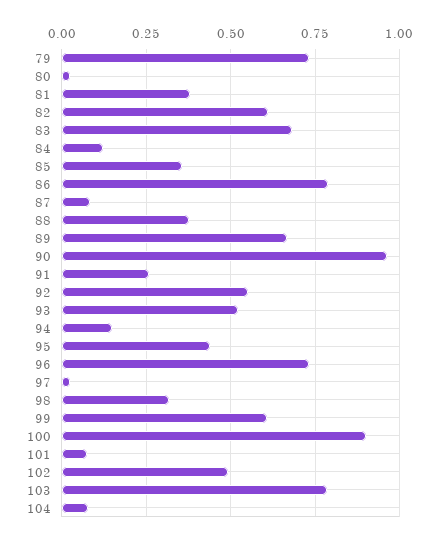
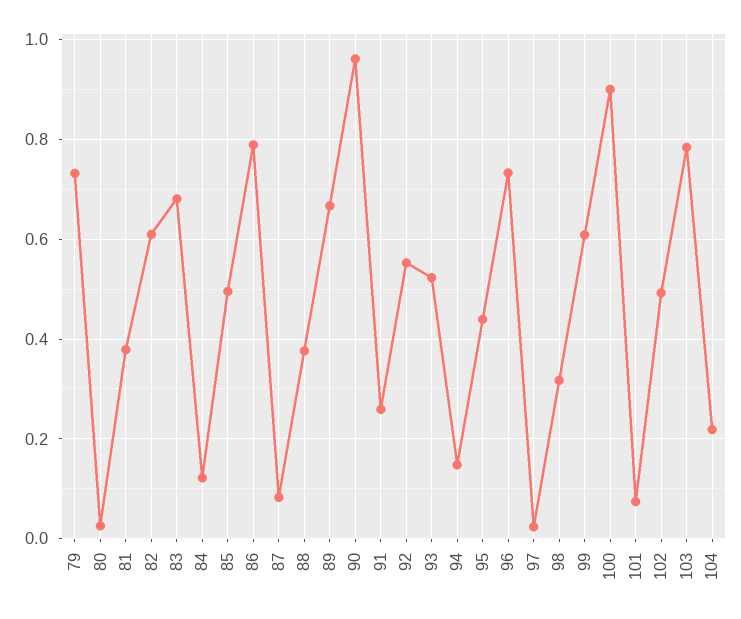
  {
    "79": 0.74,
    "80": 0.02,
    "81": 0.38,
    "82": 0.62,
    "83": 0.68,
    "84": 0.12,
-   "85": 0.35,
+   "85": 0.5,
    "86": 0.78,
    "87": 0.08,
    "88": 0.38,
    "89": 0.66,
    "90": 0.96,
    "91": 0.26,
    "92": 0.56,
    "93": 0.52,
    "94": 0.14,
    "95": 0.44,
    "96": 0.74,
    "97": 0.02,
    "98": 0.32,
    "99": 0.6,
    "100": 0.9,
    "101": 0.08,
    "102": 0.5,
    "103": 0.78,
-   "104": 0.075
+   "104": 0.22
  }

